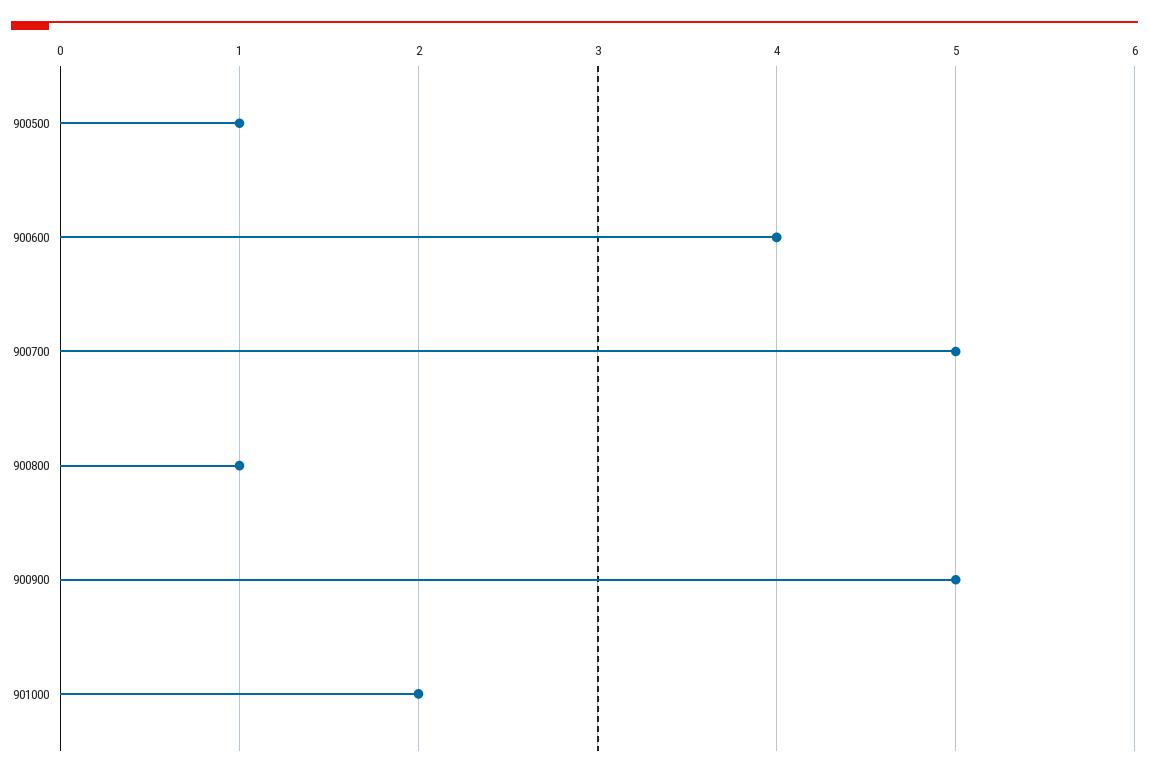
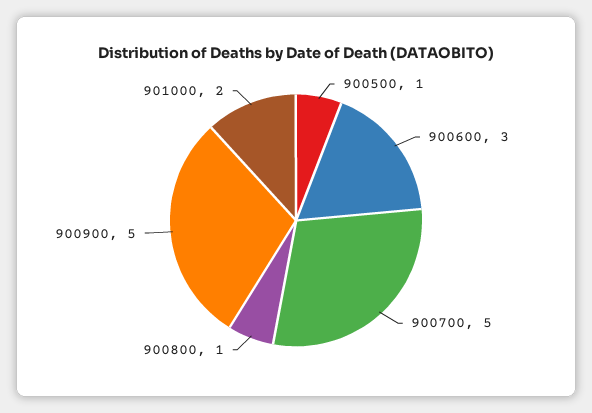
  {
    "900500": 1,
-   "900600": 4,
+   "900600": 3,
    "900700": 5,
    "900800": 1,
    "900900": 5,
    "901000": 2
  }

